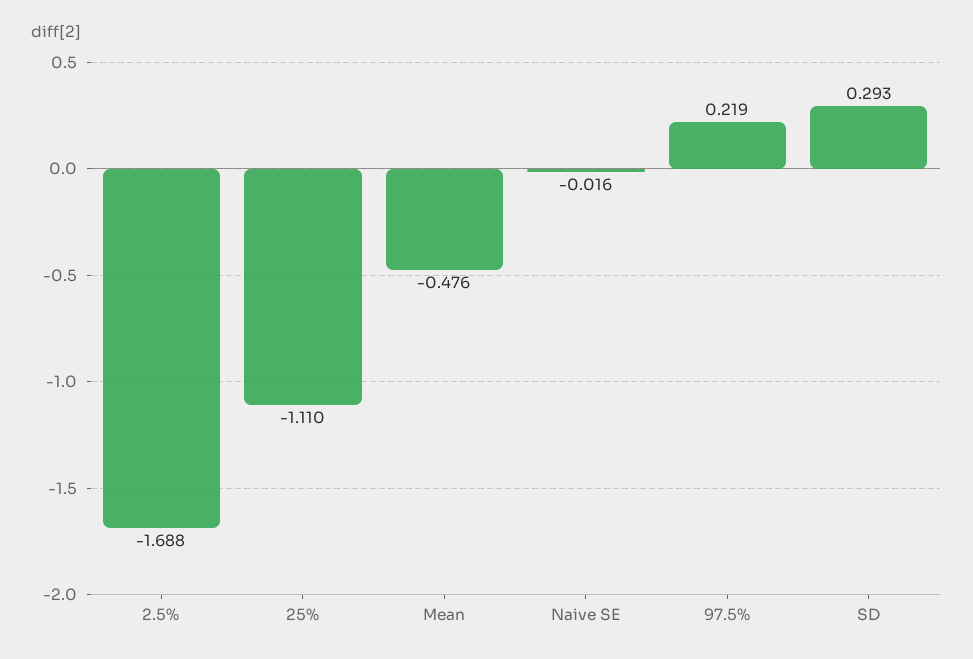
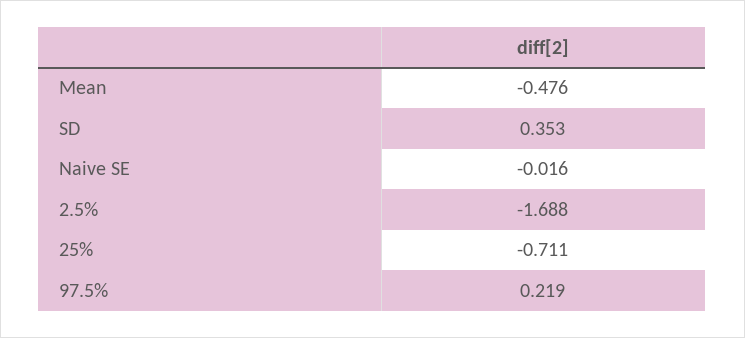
  {
    "2.5%": -1.688,
-   "25%": -1.11,
+   "25%": -0.711,
    "Mean": -0.476,
    "Naive SE": -0.016,
    "97.5%": 0.219,
-   "SD": 0.293
+   "SD": 0.353
  }

